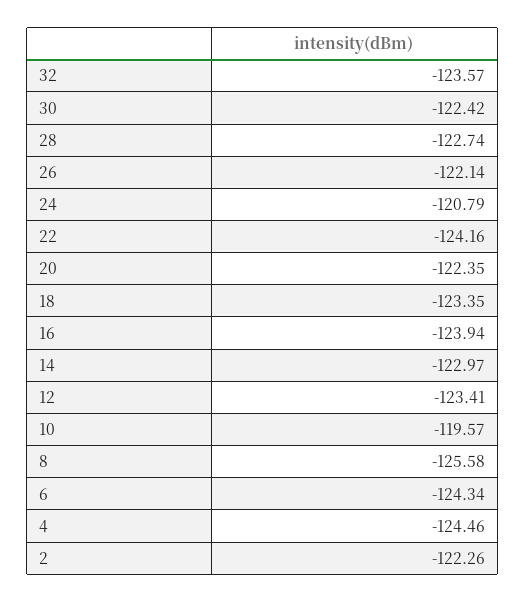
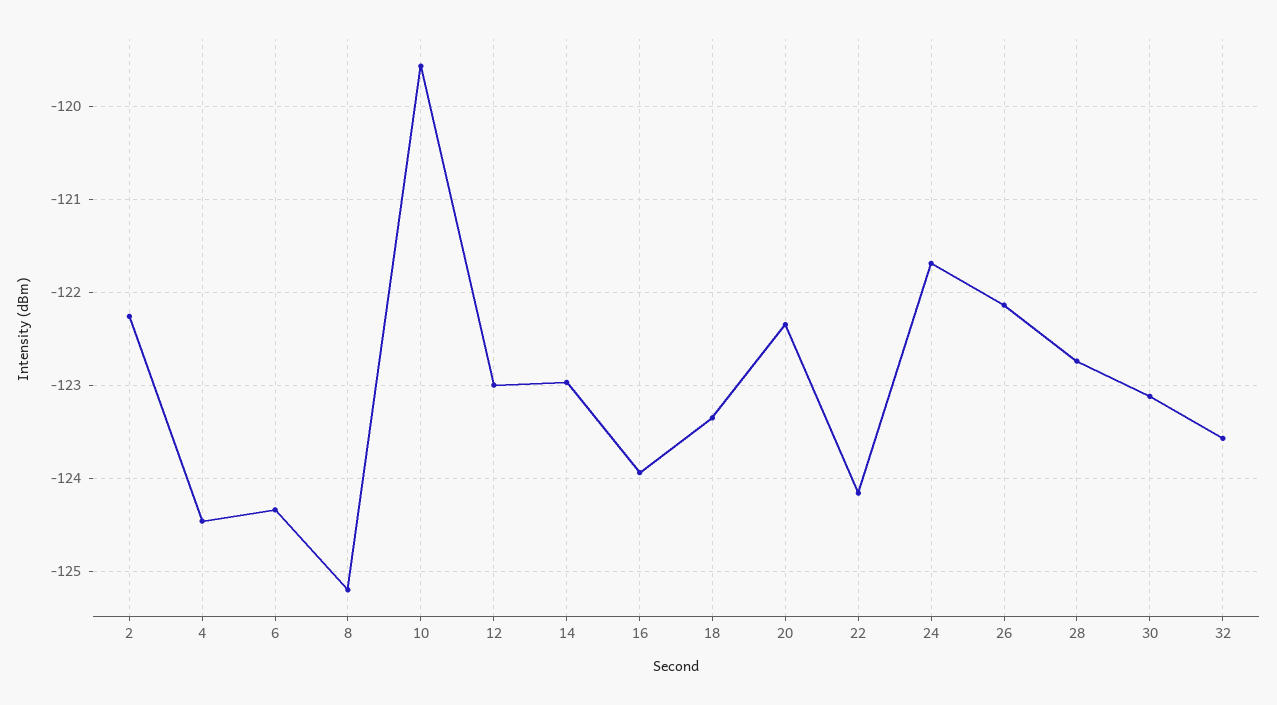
  {
    "32": -123.57,
-   "30": -122.42,
+   "30": -123.1,
    "28": -122.74,
    "26": -122.14,
-   "24": -120.79,
+   "24": -121.7,
    "22": -124.16,
    "20": -122.35,
    "18": -123.35,
    "16": -123.94,
    "14": -122.97,
-   "12": -123.41,
+   "12": -123,
    "10": -119.57,
-   "8": -125.58,
+   "8": -125.2,
    "6": -124.34,
    "4": -124.46,
    "2": -122.26
  }

